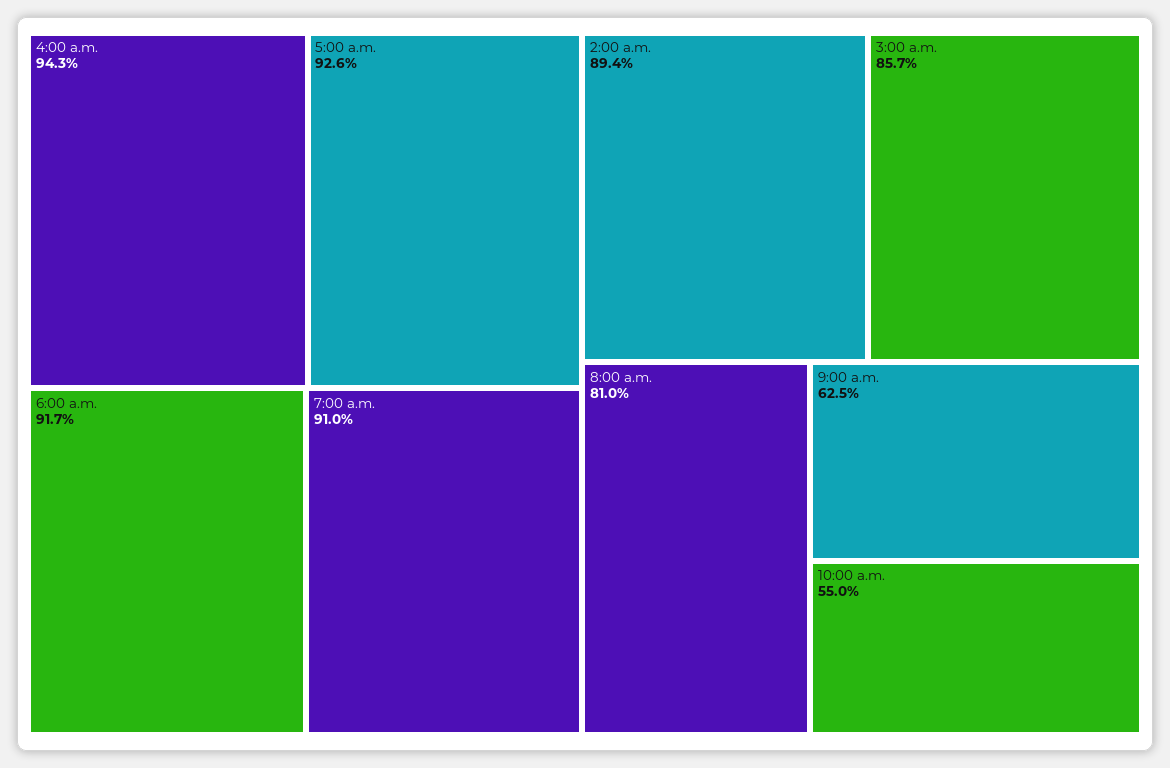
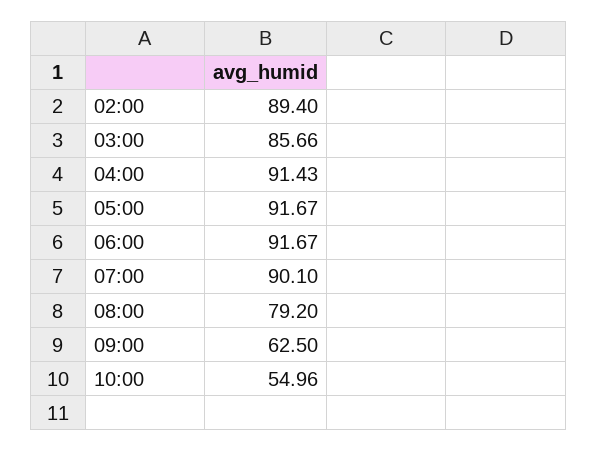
  {
-   "4:00 a.m.": 94.3,
+   "4:00 a.m.": 91.43,
-   "5:00 a.m.": 92.6,
+   "5:00 a.m.": 91.67,
    "6:00 a.m.": 91.67,
-   "7:00 a.m.": 91,
+   "7:00 a.m.": 90.1,
    "2:00 a.m.": 89.4,
    "3:00 a.m.": 85.66,
-   "8:00 a.m.": 81,
+   "8:00 a.m.": 79.2,
    "9:00 a.m.": 62.5,
    "10:00 a.m.": 54.96
  }

